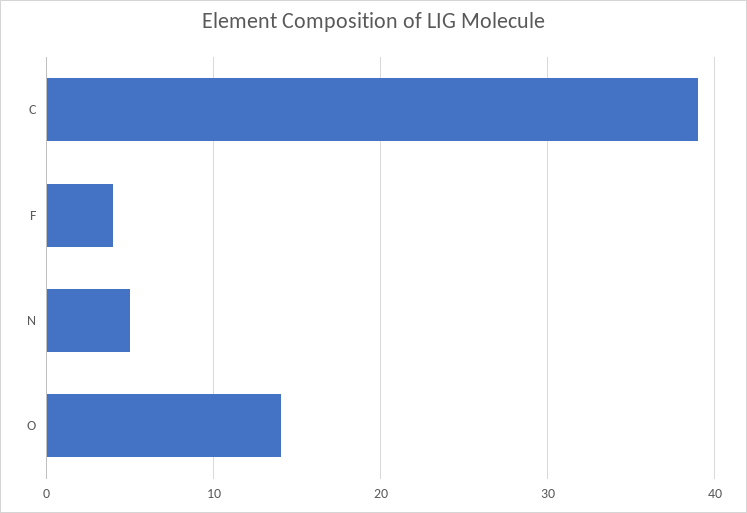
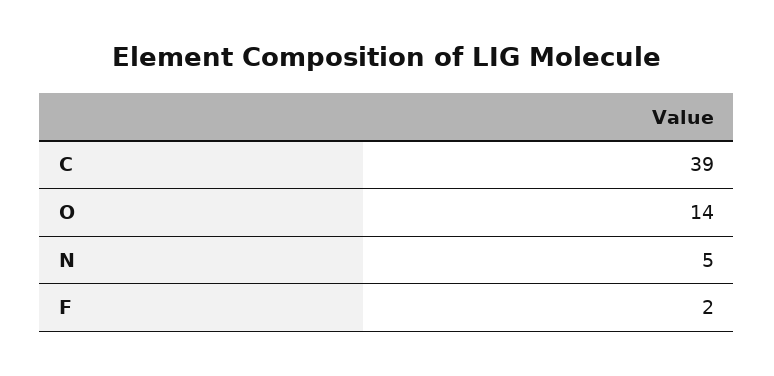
  {
    "C": 39,
-   "F": 4,
+   "F": 2,
    "N": 5,
    "O": 14
  }

